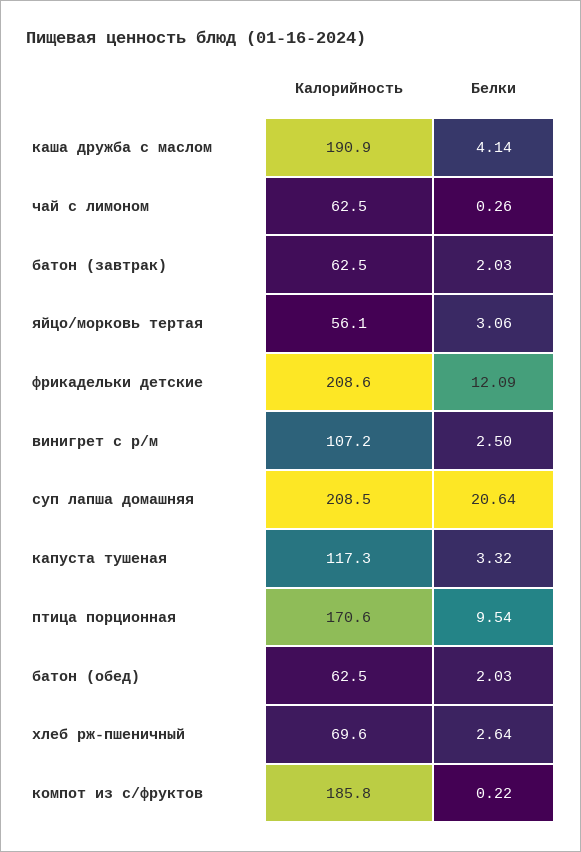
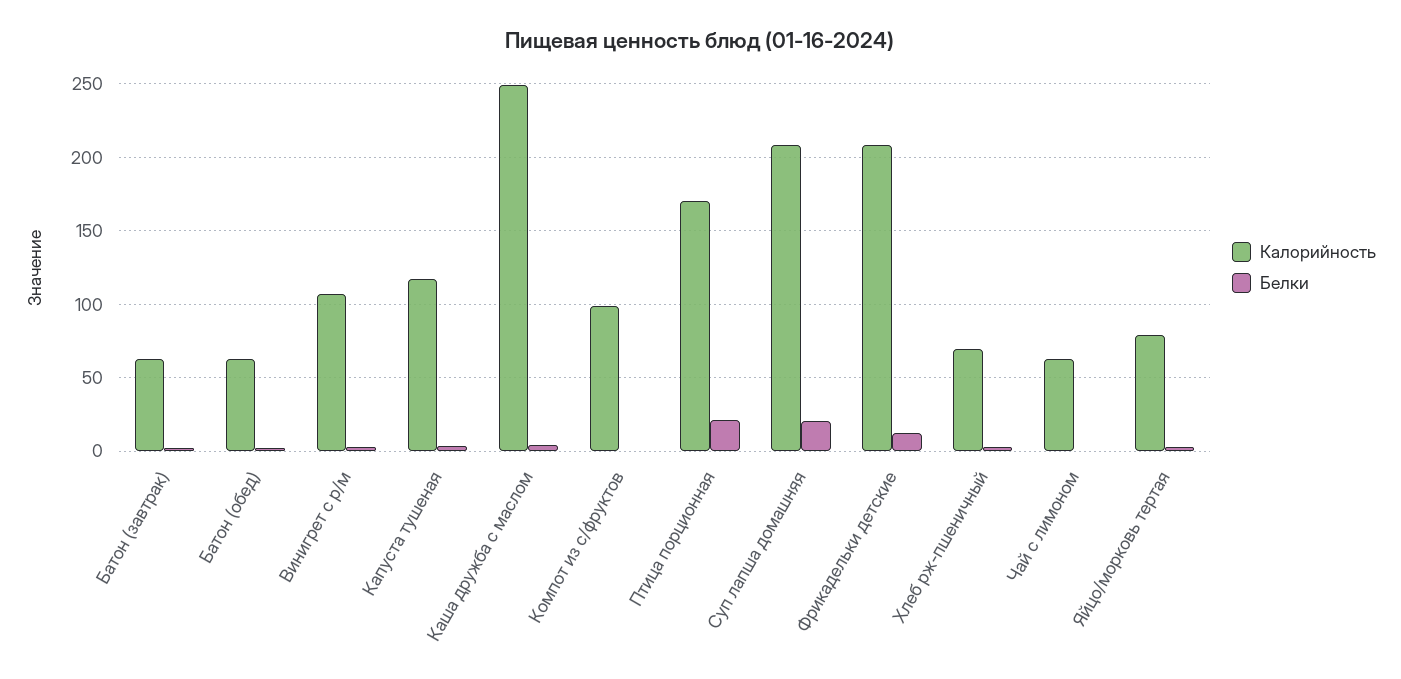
  {
    "Калорийность": {
-     "каша дружба с маслом": 190.9,
+     "каша дружба с маслом": 250,
      "чай с лимоном": 62.5,
      "батон (завтрак)": 62.5,
-     "яйцо/морковь тертая": 56.1,
+     "яйцо/морковь тертая": 80,
      "фрикадельки детские": 208.6,
      "винигрет с р/м": 107.2,
      "суп лапша домашняя": 208.5,
      "капуста тушеная": 117.3,
      "птица порционная": 170.6,
      "батон (обед)": 62.5,
      "хлеб рж-пшеничный": 69.6,
-     "компот из с/фруктов": 185.8
+     "компот из с/фруктов": 100
    },
    "Белки": {
      "каша дружба с маслом": 4.14,
      "чай с лимоном": 0.26,
      "батон (завтрак)": 2.03,
      "яйцо/морковь тертая": 3.06,
      "фрикадельки детские": 12.09,
      "винигрет с р/м": 2.5,
      "суп лапша домашняя": 20.64,
      "капуста тушеная": 3.32,
-     "птица порционная": 9.54,
+     "птица порционная": 20,
      "батон (обед)": 2.03,
      "хлеб рж-пшеничный": 2.64,
      "компот из с/фруктов": 0.22
    }
  }

